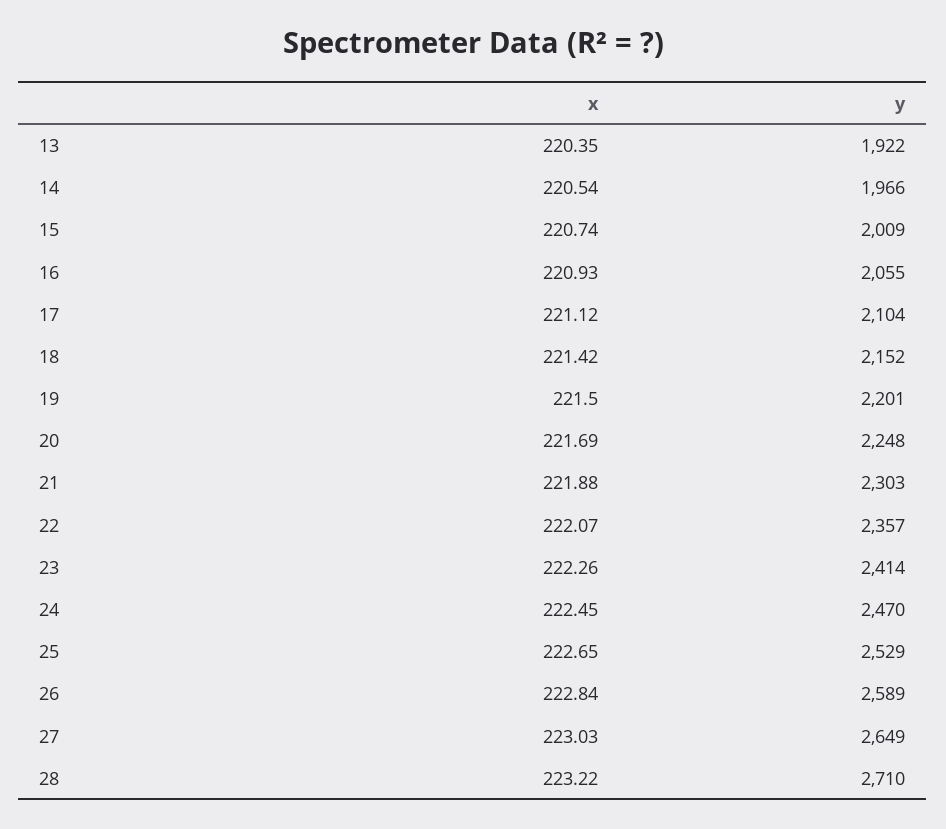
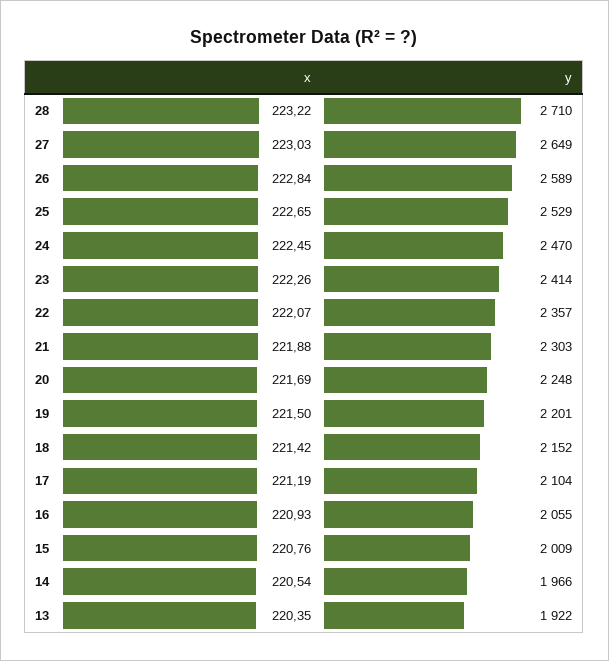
  {
    "x": {
      "13": 220.35,
      "14": 220.54,
-     "15": 220.74,
+     "15": 220.76,
      "16": 220.93,
-     "17": 221.12,
+     "17": 221.19,
      "18": 221.42,
      "19": 221.5,
      "20": 221.69,
      "21": 221.88,
      "22": 222.07,
      "23": 222.26,
      "24": 222.45,
      "25": 222.65,
      "26": 222.84,
      "27": 223.03,
      "28": 223.22
    },
    "y": {
      "13": 1922,
      "14": 1966,
      "15": 2009,
      "16": 2055,
      "17": 2104,
      "18": 2152,
      "19": 2201,
      "20": 2248,
      "21": 2303,
      "22": 2357,
      "23": 2414,
      "24": 2470,
      "25": 2529,
      "26": 2589,
      "27": 2649,
      "28": 2710
    }
  }

